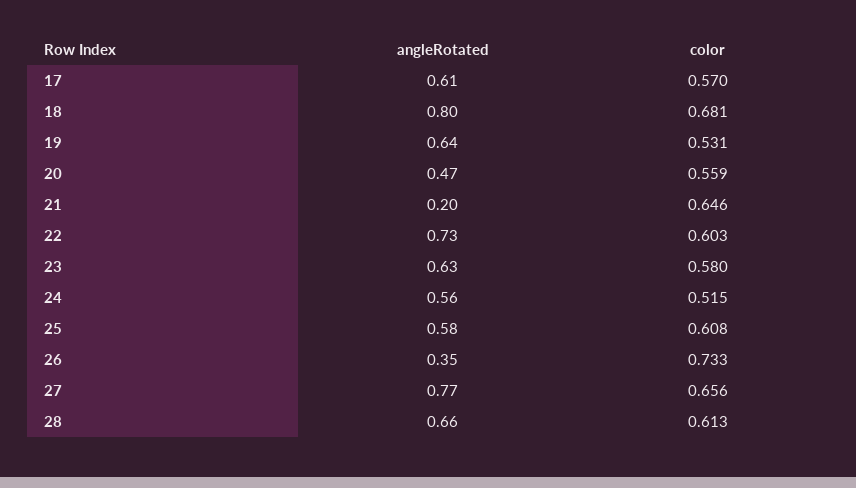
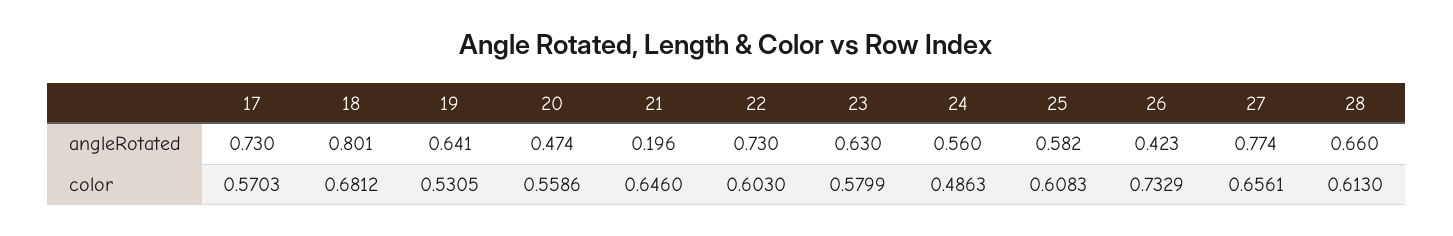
  {
    "angleRotated": {
-     "17": 0.61,
+     "17": 0.73,
      "18": 0.801,
      "19": 0.641,
      "20": 0.474,
      "21": 0.196,
      "22": 0.73,
      "23": 0.63,
      "24": 0.56,
      "25": 0.582,
-     "26": 0.35,
+     "26": 0.423,
      "27": 0.774,
      "28": 0.66
    },
    "color": {
      "17": 0.5703,
      "18": 0.6812,
      "19": 0.5305,
      "20": 0.5586,
      "21": 0.646,
      "22": 0.603,
      "23": 0.5799,
-     "24": 0.515,
+     "24": 0.4863,
      "25": 0.6083,
      "26": 0.7329,
      "27": 0.6561,
      "28": 0.613
    }
  }

